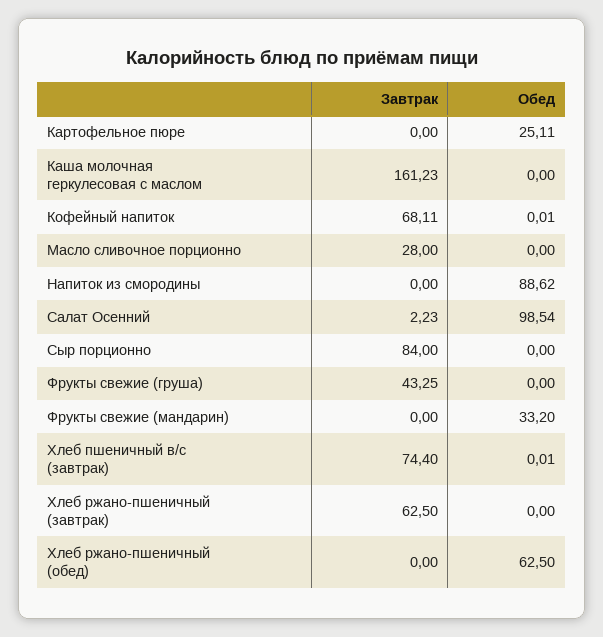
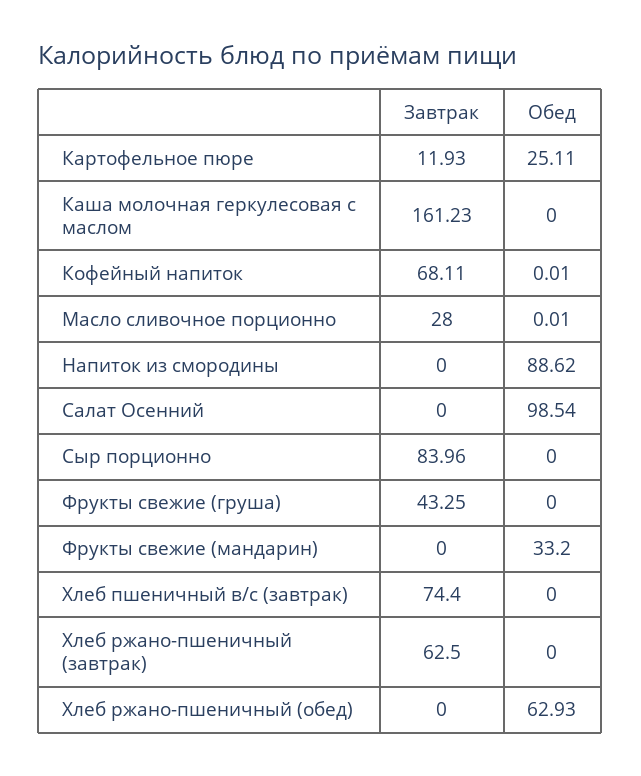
  {
    "Завтрак": {
-     "Картофельное пюре": 0,
+     "Картофельное пюре": 11.93,
      "Каша молочная геркулесовая с маслом": 161.23,
      "Кофейный напиток": 68.11,
      "Масло сливочное порционно": 28,
      "Напиток из смородины": 0,
-     "Салат Осенний": 2.23,
+     "Салат Осенний": 0,
-     "Сыр порционно": 84,
+     "Сыр порционно": 83.96,
      "Фрукты свежие (груша)": 43.25,
      "Фрукты свежие (мандарин)": 0,
      "Хлеб пшеничный в/с (завтрак)": 74.4,
      "Хлеб ржано-пшеничный (завтрак)": 62.5,
      "Хлеб ржано-пшеничный (обед)": 0
    },
    "Обед": {
      "Картофельное пюре": 25.11,
      "Каша молочная геркулесовая с маслом": 0,
      "Кофейный напиток": 0.01,
-     "Масло сливочное порционно": 0,
+     "Масло сливочное порционно": 0.01,
      "Напиток из смородины": 88.62,
      "Салат Осенний": 98.54,
      "Сыр порционно": 0,
      "Фрукты свежие (груша)": 0,
      "Фрукты свежие (мандарин)": 33.2,
-     "Хлеб пшеничный в/с (завтрак)": 0.01,
+     "Хлеб пшеничный в/с (завтрак)": 0,
      "Хлеб ржано-пшеничный (завтрак)": 0,
-     "Хлеб ржано-пшеничный (обед)": 62.5
+     "Хлеб ржано-пшеничный (обед)": 62.93
    }
  }

